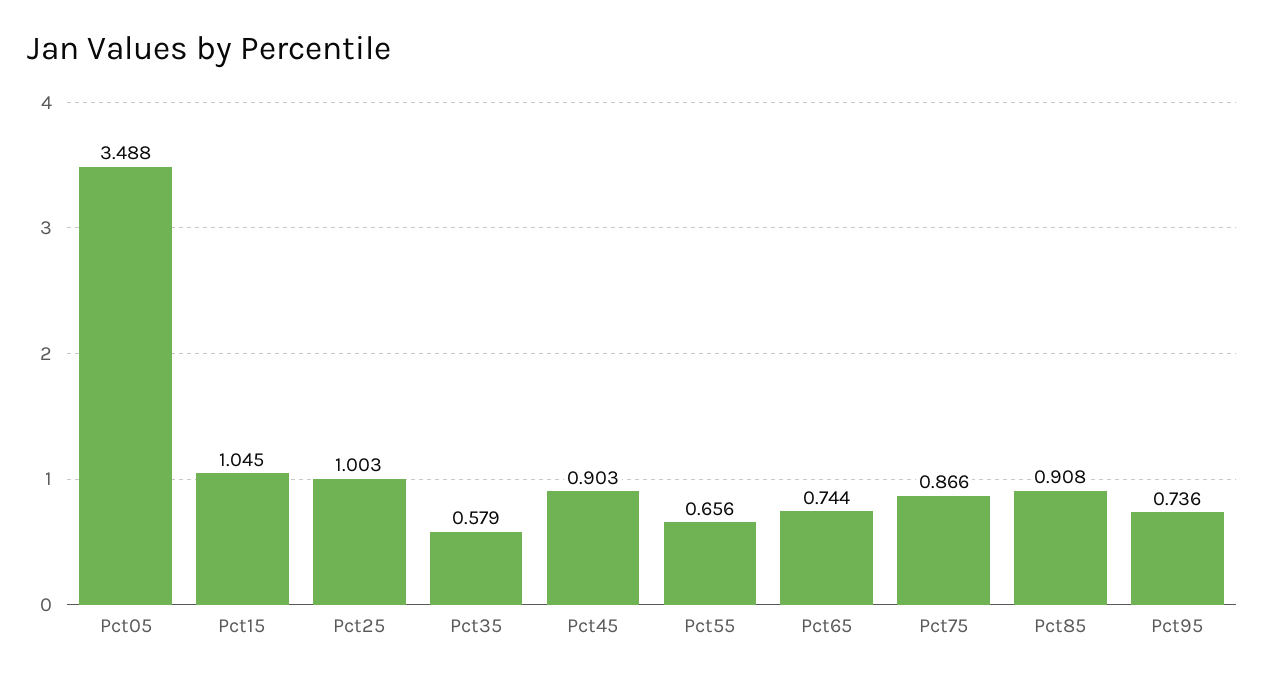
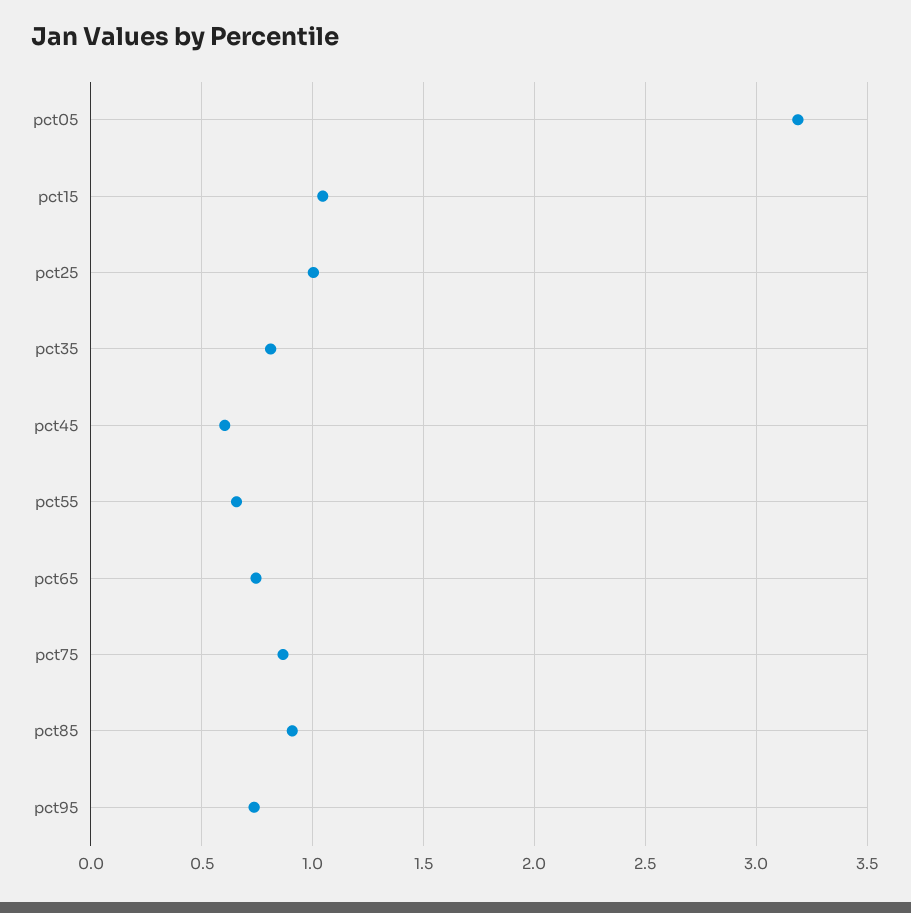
  {
-   "Pct05": 3.488,
+   "Pct05": 3.2,
    "Pct15": 1.045,
    "Pct25": 1.003,
-   "Pct35": 0.579,
+   "Pct35": 0.8,
-   "Pct45": 0.903,
+   "Pct45": 0.6,
    "Pct55": 0.656,
    "Pct65": 0.744,
    "Pct75": 0.866,
    "Pct85": 0.908,
    "Pct95": 0.736
  }

